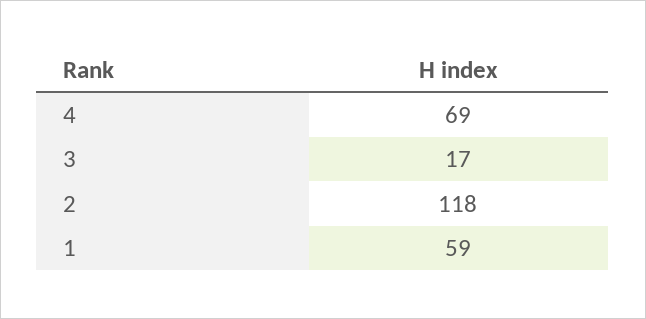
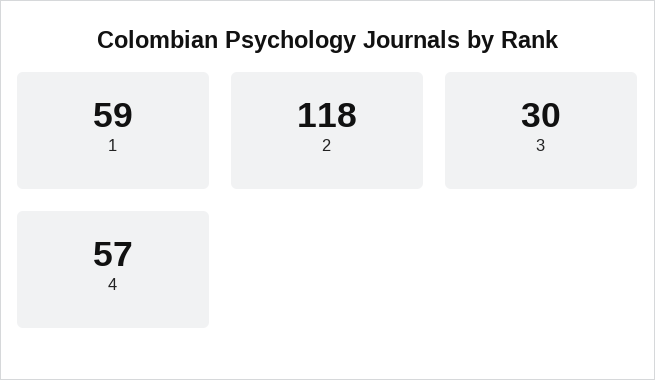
  {
-   "4": 69,
+   "4": 57,
-   "3": 17,
+   "3": 30,
    "2": 118,
    "1": 59
  }

